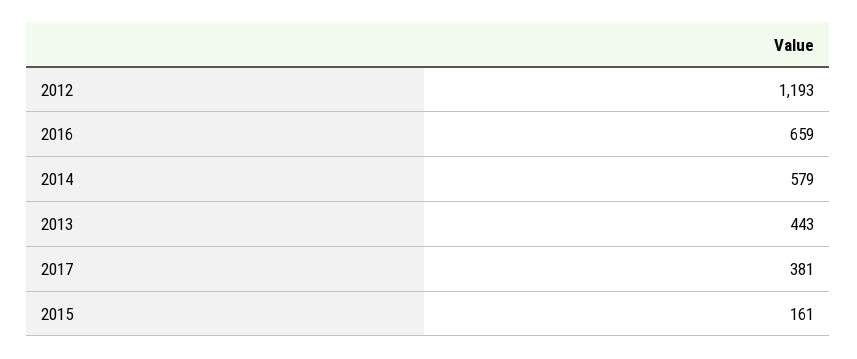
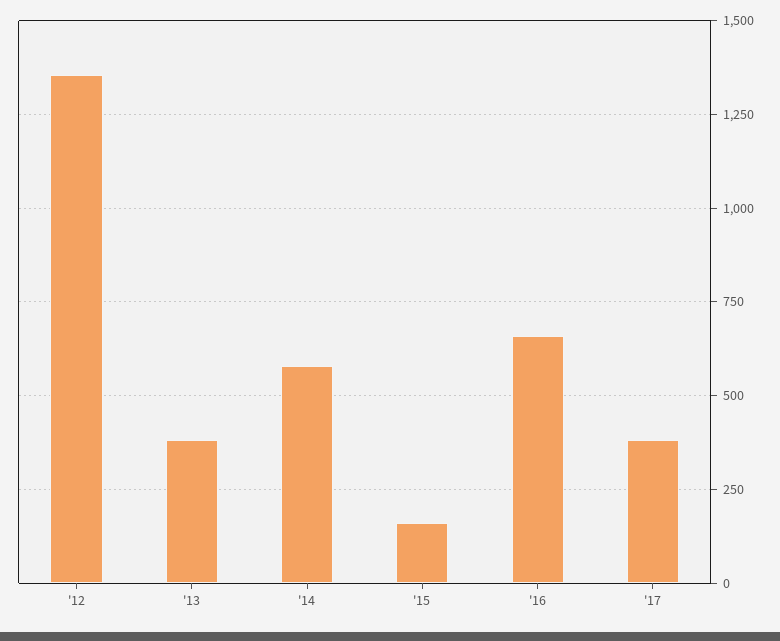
  {
-   "2012": 1193,
+   "2012": 1350,
    "2016": 659,
    "2014": 579,
-   "2013": 443,
+   "2013": 375,
    "2017": 381,
    "2015": 161
  }

